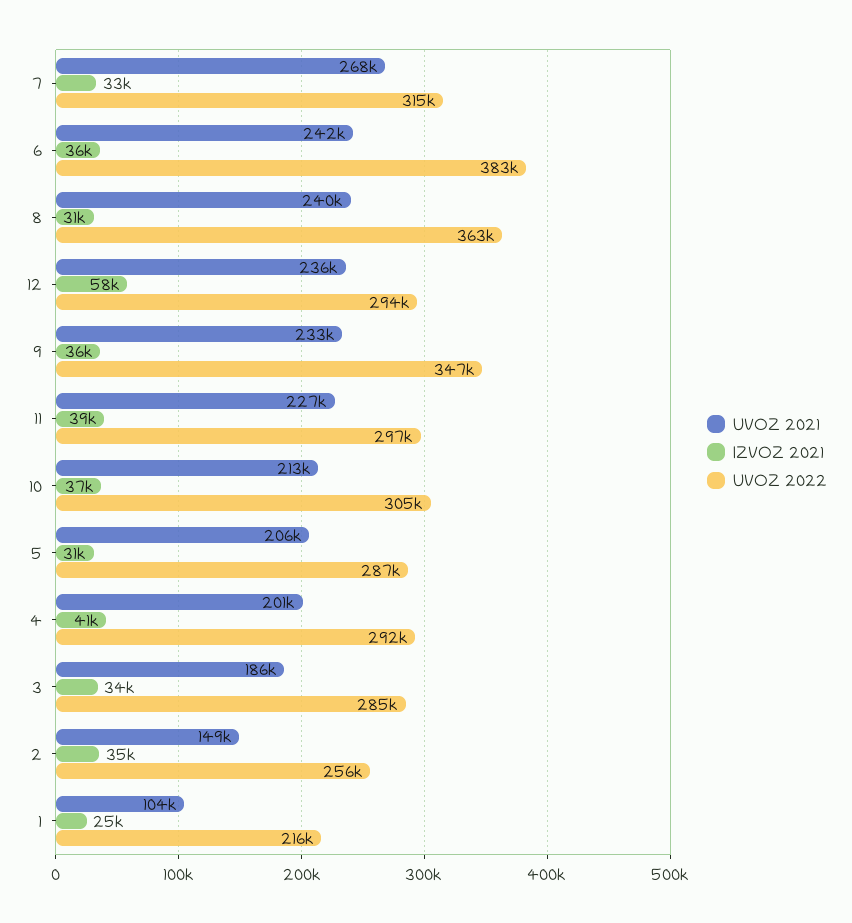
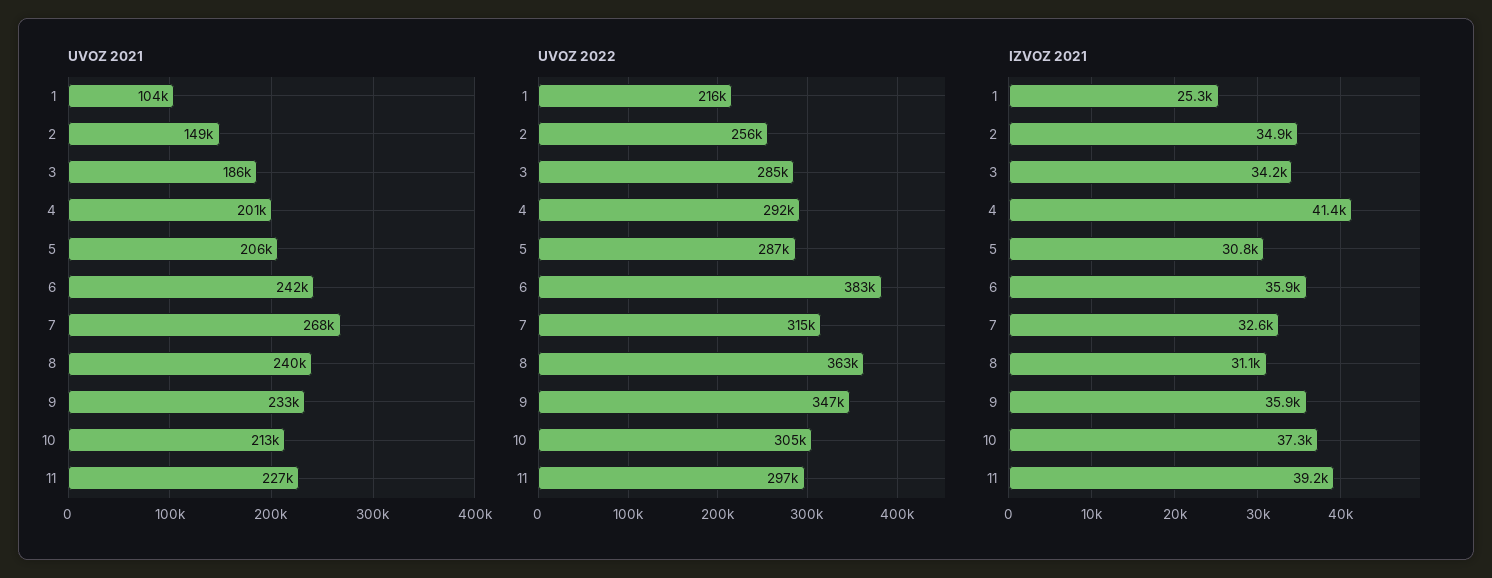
  {
    "UVOZ 2021": {
      "7": 268000,
      "6": 242000,
      "8": 240000,
-     "12": 236000,
      "9": 233000,
      "11": 227000,
      "10": 213000,
      "5": 206000,
      "4": 201000,
      "3": 186000,
      "2": 149000,
      "1": 104000
    },
    "IZVOZ 2021": {
      "7": 32600,
      "6": 35900,
      "8": 31100,
-     "12": 58000,
      "9": 35900,
      "11": 39200,
      "10": 37300,
      "5": 30800,
      "4": 41400,
      "3": 34200,
      "2": 34900,
      "1": 25300
    },
    "UVOZ 2022": {
      "7": 315000,
      "6": 383000,
      "8": 363000,
-     "12": 294000,
      "9": 347000,
      "11": 297000,
      "10": 305000,
      "5": 287000,
      "4": 292000,
      "3": 285000,
      "2": 256000,
      "1": 216000
    }
  }

